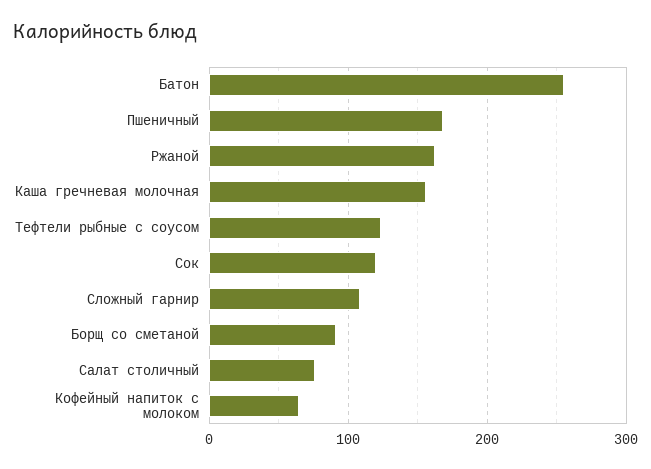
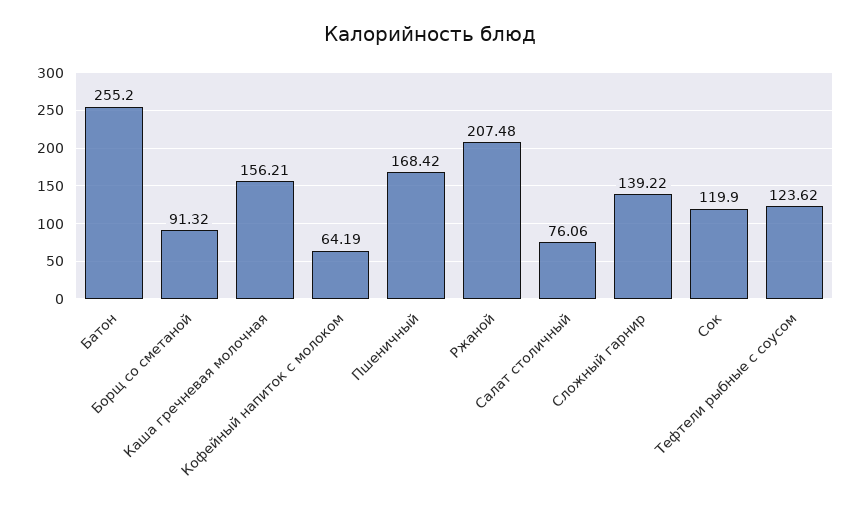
  {
    "Батон": 255.2,
    "Пшеничный": 168.42,
-   "Ржаной": 160,
+   "Ржаной": 207.48,
    "Каша гречневая молочная": 156.21,
    "Тефтели рыбные с соусом": 123.62,
    "Сок": 119.9,
-   "Сложный гарнир": 110,
+   "Сложный гарнир": 139.22,
    "Борщ со сметаной": 91.32,
    "Салат столичный": 76.06,
    "Кофейный напиток с молоком": 64.19
  }

